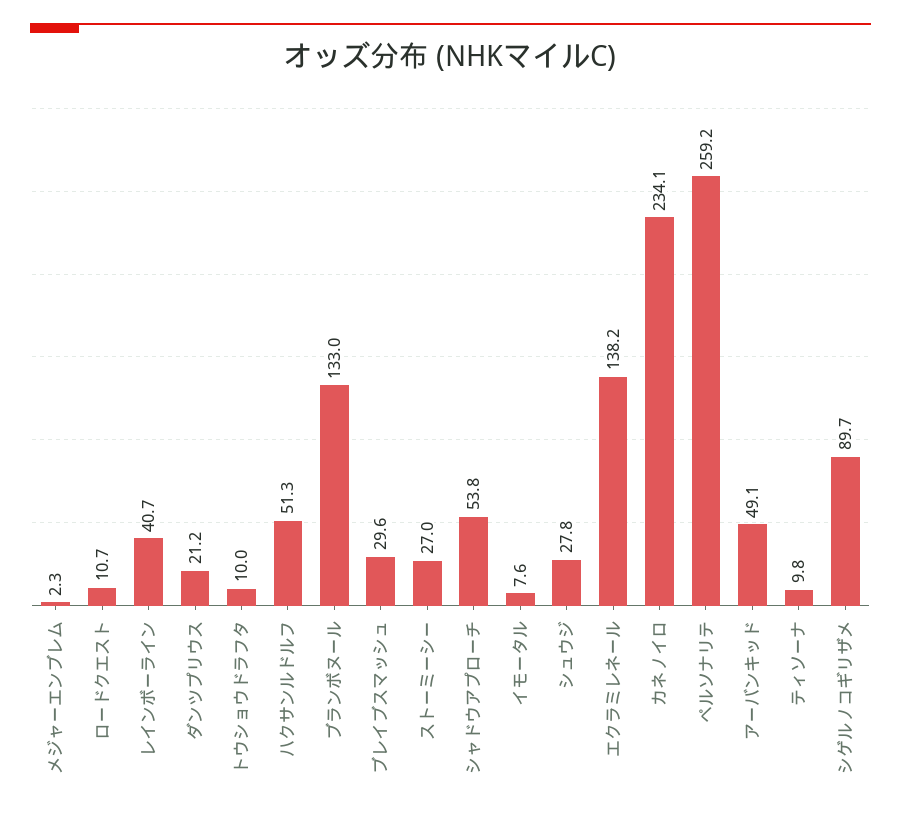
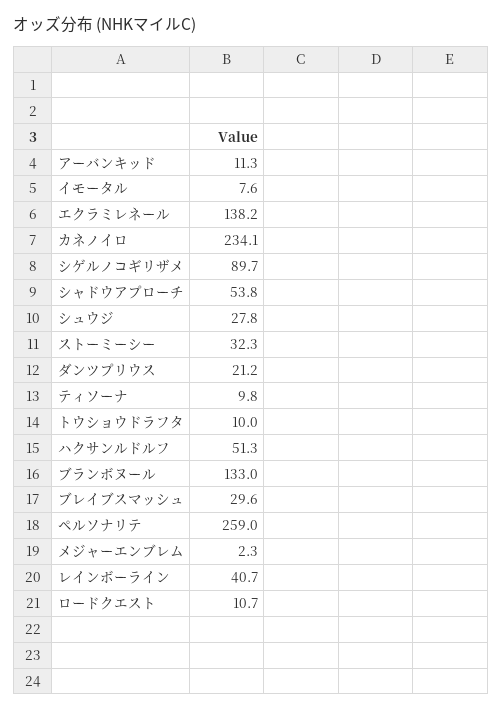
  {
    "メジャーエンブレム": 2.3,
    "ロードクエスト": 10.7,
    "レインボーライン": 40.7,
    "ダンツプリウス": 21.2,
    "トウショウドラフタ": 10,
    "ハクサンルドルフ": 51.3,
    "ブランボヌール": 133,
    "ブレイブスマッシュ": 29.6,
-   "ストーミーシー": 27,
+   "ストーミーシー": 32.3,
    "シャドウアプローチ": 53.8,
    "イモータル": 7.6,
    "シュウジ": 27.8,
    "エクラミレネール": 138.2,
    "カネノイロ": 234.1,
-   "ペルソナリテ": 259.2,
+   "ペルソナリテ": 259,
-   "アーバンキッド": 49.1,
+   "アーバンキッド": 11.3,
    "ティソーナ": 9.8,
    "シゲルノコギリザメ": 89.7
  }

